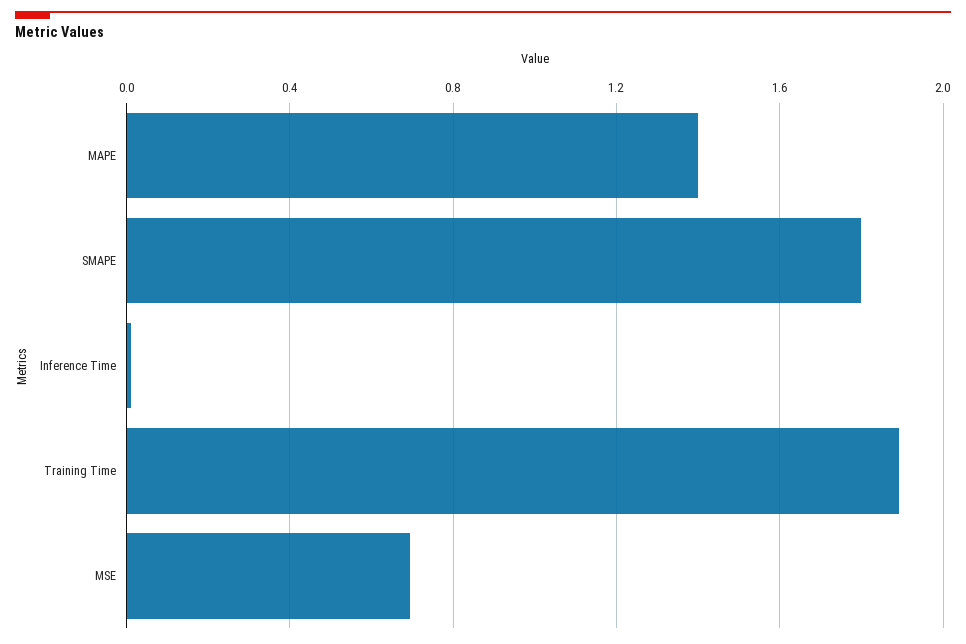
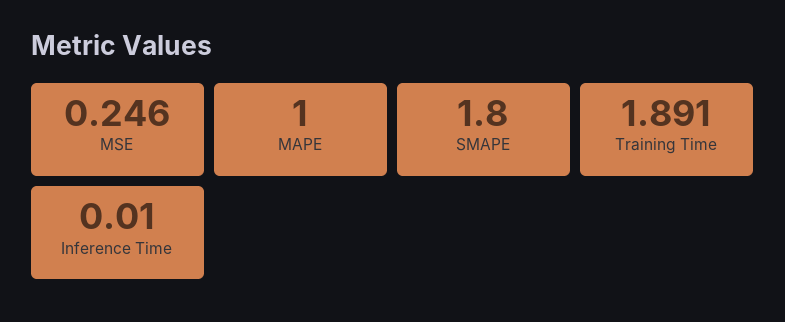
  {
-   "MAPE": 1.4,
+   "MAPE": 1,
    "SMAPE": 1.8,
    "Inference Time": 0.01,
    "Training Time": 1.891,
-   "MSE": 0.7
+   "MSE": 0.246
  }

